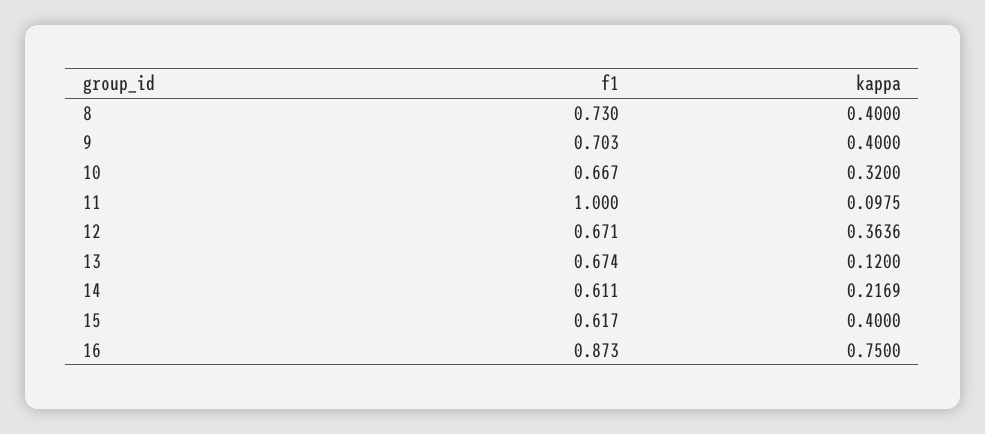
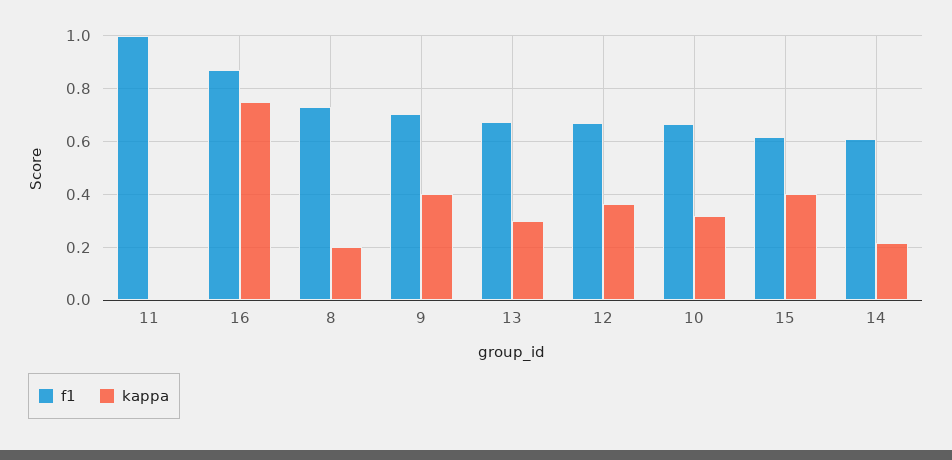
  {
    "f1": {
      "8": 0.73,
      "9": 0.703,
      "10": 0.667,
      "11": 1,
      "12": 0.671,
      "13": 0.674,
      "14": 0.611,
      "15": 0.617,
      "16": 0.873
    },
    "kappa": {
-     "8": 0.4,
+     "8": 0.2,
      "9": 0.4,
      "10": 0.32,
-     "11": 0.0975,
+     "11": 0,
      "12": 0.3636,
-     "13": 0.12,
+     "13": 0.3,
      "14": 0.2169,
      "15": 0.4,
      "16": 0.75
    }
  }

